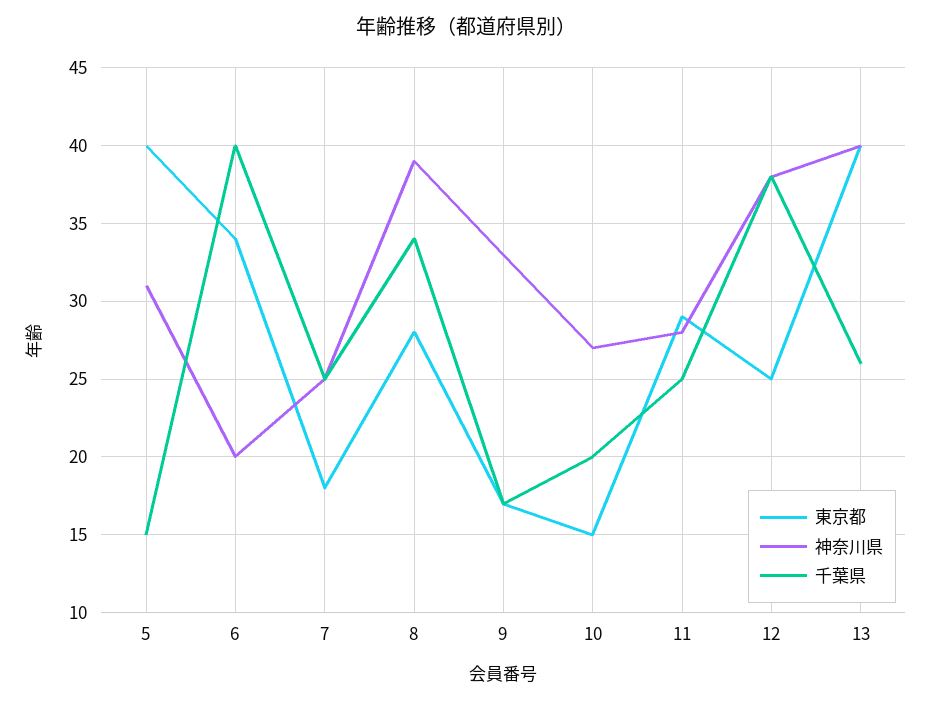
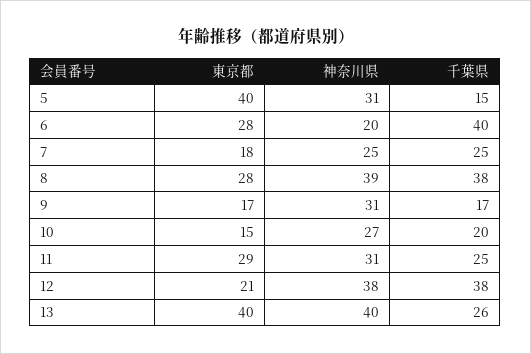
  {
    "東京都": {
      "5": 40,
-     "6": 34,
+     "6": 28,
      "7": 18,
      "8": 28,
      "9": 17,
      "10": 15,
      "11": 29,
-     "12": 25,
+     "12": 21,
      "13": 40
    },
    "神奈川県": {
      "5": 31,
      "6": 20,
      "7": 25,
      "8": 39,
-     "9": 33,
+     "9": 31,
      "10": 27,
-     "11": 28,
+     "11": 31,
      "12": 38,
      "13": 40
    },
    "千葉県": {
      "5": 15,
      "6": 40,
      "7": 25,
-     "8": 34,
+     "8": 38,
      "9": 17,
      "10": 20,
      "11": 25,
      "12": 38,
      "13": 26
    }
  }

